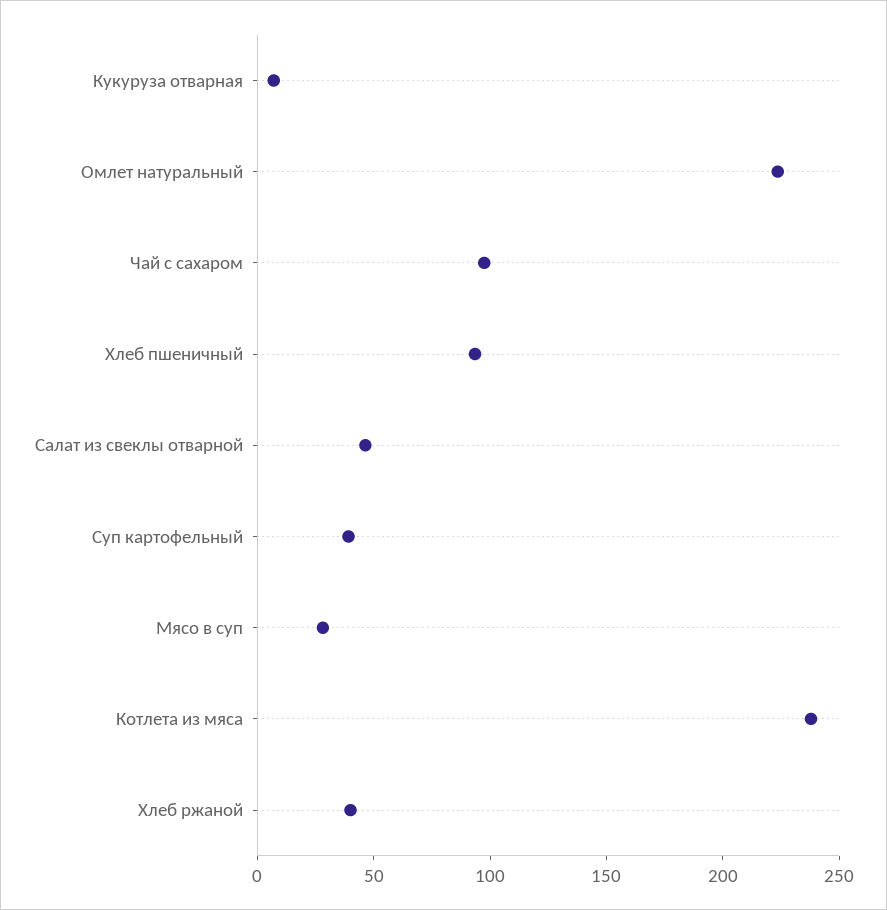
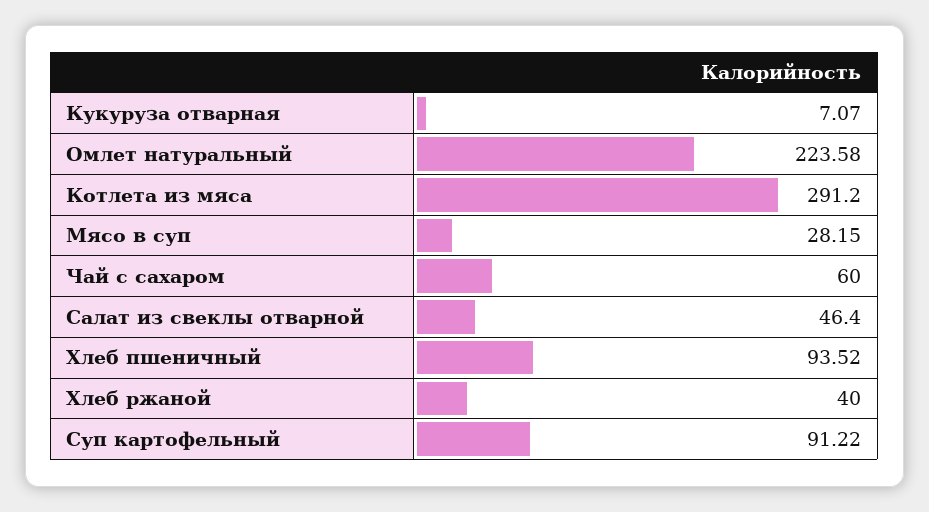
  {
    "Кукуруза отварная": 7.07,
    "Омлет натуральный": 223.58,
-   "Чай с сахаром": 100,
+   "Чай с сахаром": 60,
    "Хлеб пшеничный": 93.52,
    "Салат из свеклы отварной": 46.4,
-   "Суп картофельный": 40,
+   "Суп картофельный": 91.22,
    "Мясо в суп": 28.15,
-   "Котлета из мяса": 240,
+   "Котлета из мяса": 291.2,
    "Хлеб ржаной": 40
  }

